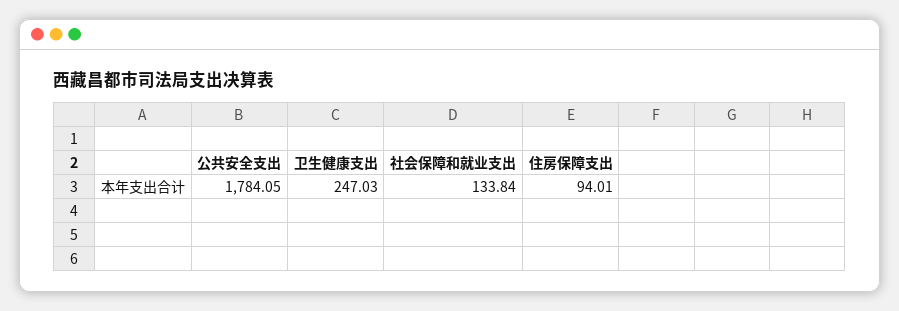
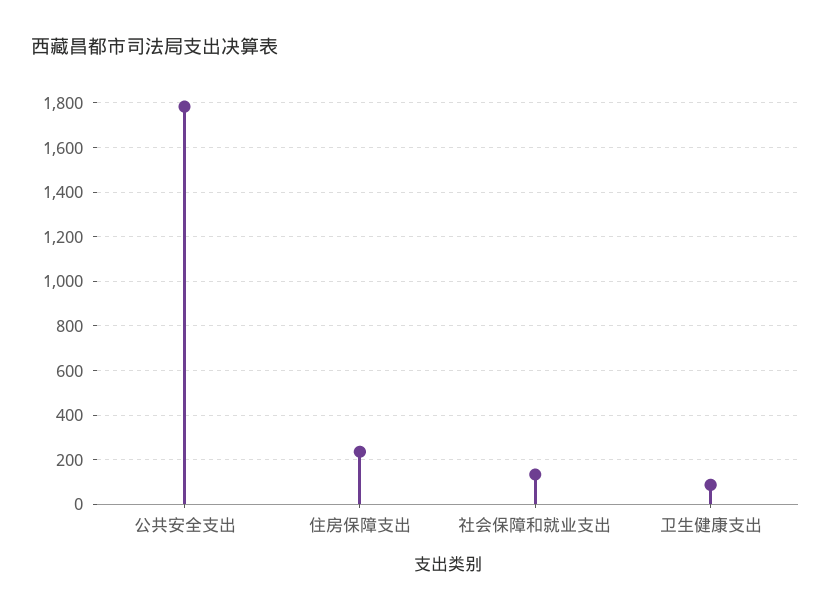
  {
    "公共安全支出": 1784.05,
-   "卫生健康支出": 247.03,
+   "卫生健康支出": 100,
    "社会保障和就业支出": 133.84,
-   "住房保障支出": 94.01
+   "住房保障支出": 250
  }

